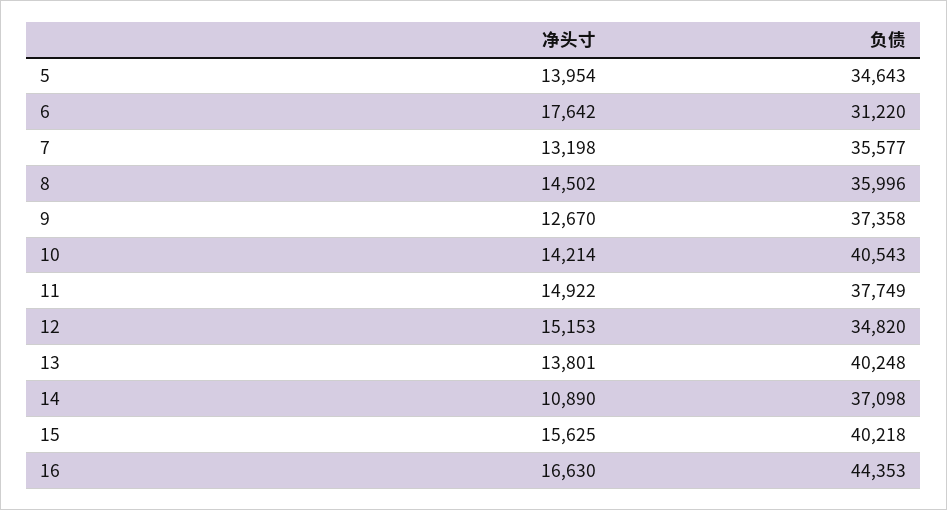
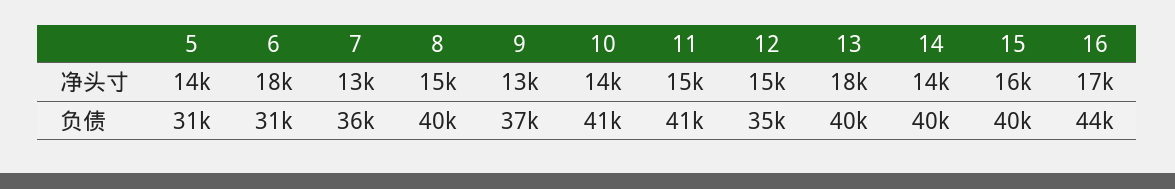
  {
    "净头寸": {
      "5": 13954,
      "6": 17642,
      "7": 13198,
      "8": 14502,
      "9": 12670,
      "10": 14214,
      "11": 14922,
      "12": 15153,
-     "13": 13801,
+     "13": 18000,
-     "14": 10890,
+     "14": 14000,
      "15": 15625,
      "16": 16630
    },
    "负债": {
-     "5": 34643,
+     "5": 31000,
      "6": 31220,
      "7": 35577,
-     "8": 35996,
+     "8": 40000,
      "9": 37358,
      "10": 40543,
-     "11": 37749,
+     "11": 41000,
      "12": 34820,
      "13": 40248,
-     "14": 37098,
+     "14": 40000,
      "15": 40218,
      "16": 44353
    }
  }

